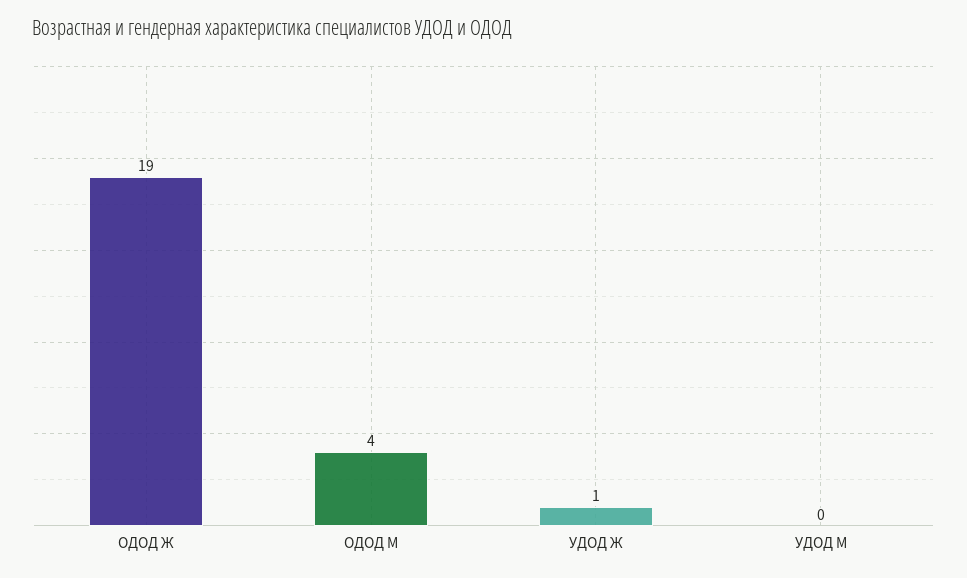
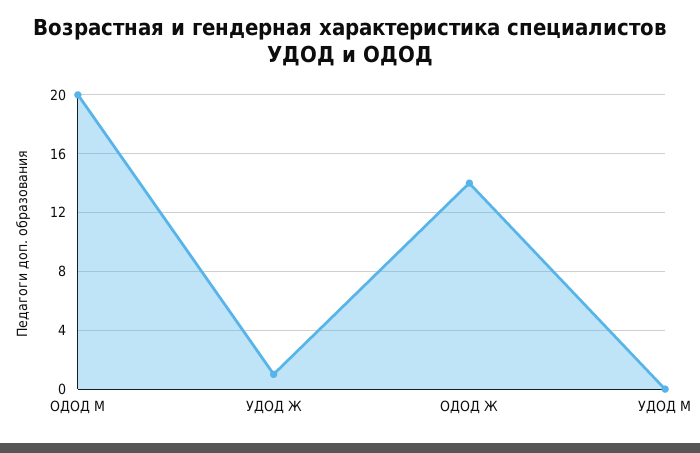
  {
-   "ОДОД Ж": 19,
+   "ОДОД Ж": 14,
-   "ОДОД М": 4,
+   "ОДОД М": 20,
    "УДОД Ж": 1,
    "УДОД М": 0
  }

